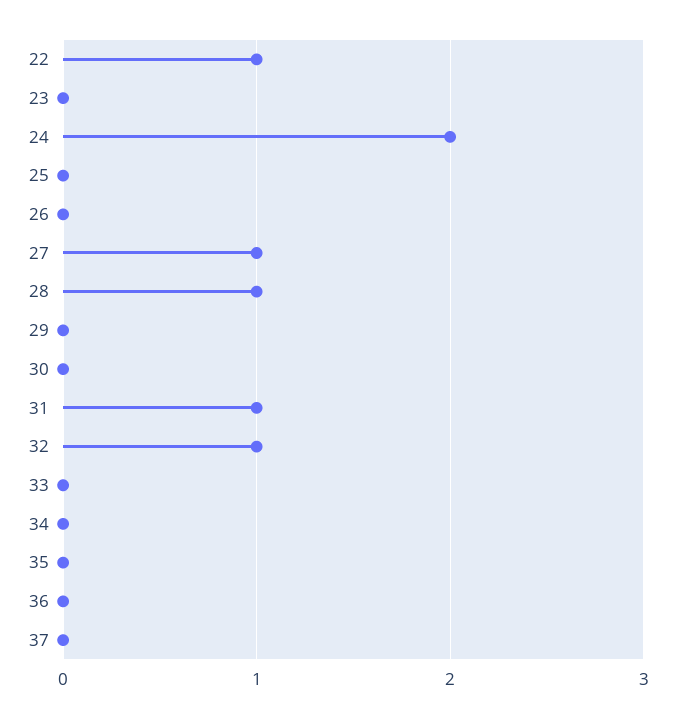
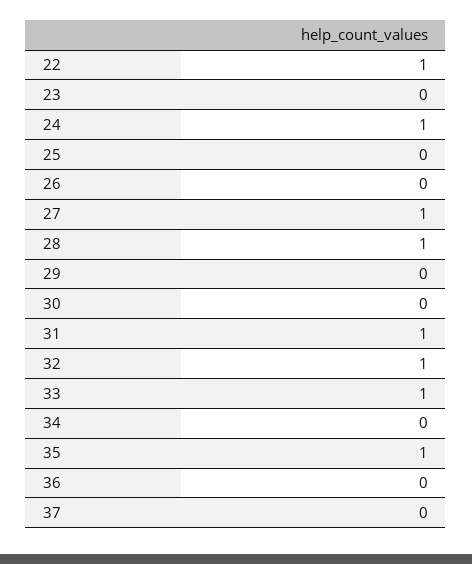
  {
    "22": 1,
    "23": 0,
-   "24": 2,
+   "24": 1,
    "25": 0,
    "26": 0,
    "27": 1,
    "28": 1,
    "29": 0,
    "30": 0,
    "31": 1,
    "32": 1,
-   "33": 0,
+   "33": 1,
    "34": 0,
-   "35": 0,
+   "35": 1,
    "36": 0,
    "37": 0
  }

